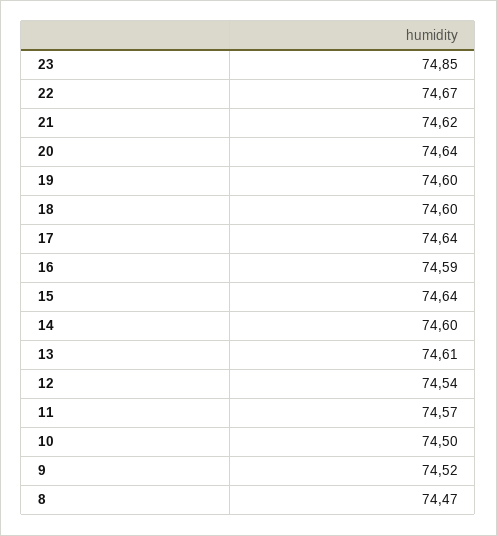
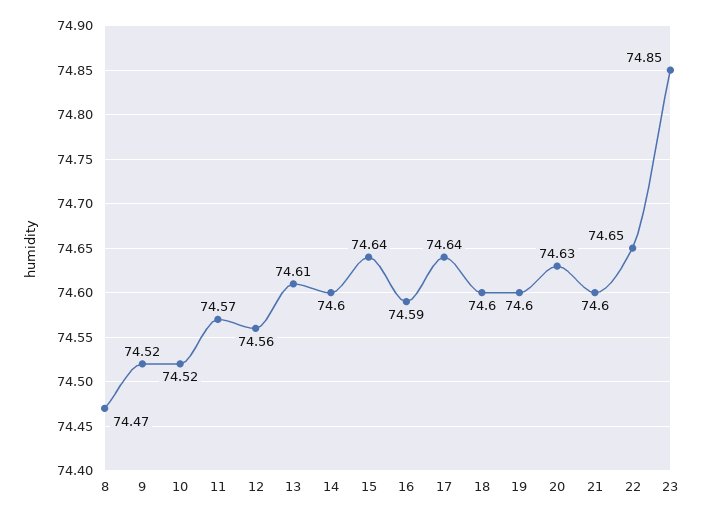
  {
    "23": 74.85,
-   "22": 74.67,
+   "22": 74.65,
-   "21": 74.62,
+   "21": 74.6,
-   "20": 74.64,
+   "20": 74.63,
    "19": 74.6,
    "18": 74.6,
    "17": 74.64,
    "16": 74.59,
    "15": 74.64,
    "14": 74.6,
    "13": 74.61,
-   "12": 74.54,
+   "12": 74.56,
    "11": 74.57,
-   "10": 74.5,
+   "10": 74.52,
    "9": 74.52,
    "8": 74.47
  }

